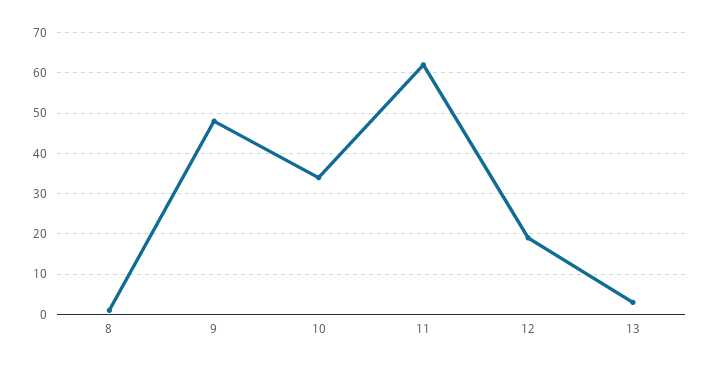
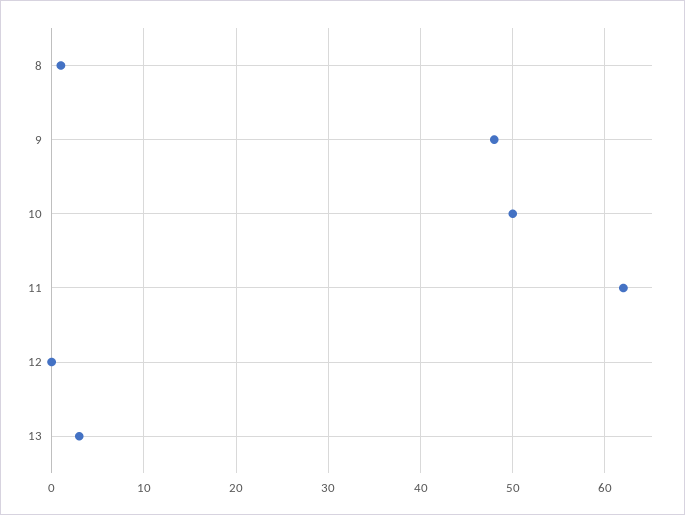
  {
    "8": 1,
    "9": 48,
-   "10": 35,
+   "10": 50,
    "11": 62,
-   "12": 20,
+   "12": 0,
    "13": 3
  }

